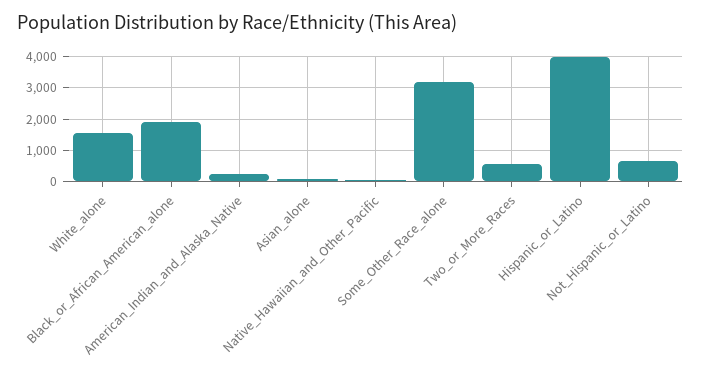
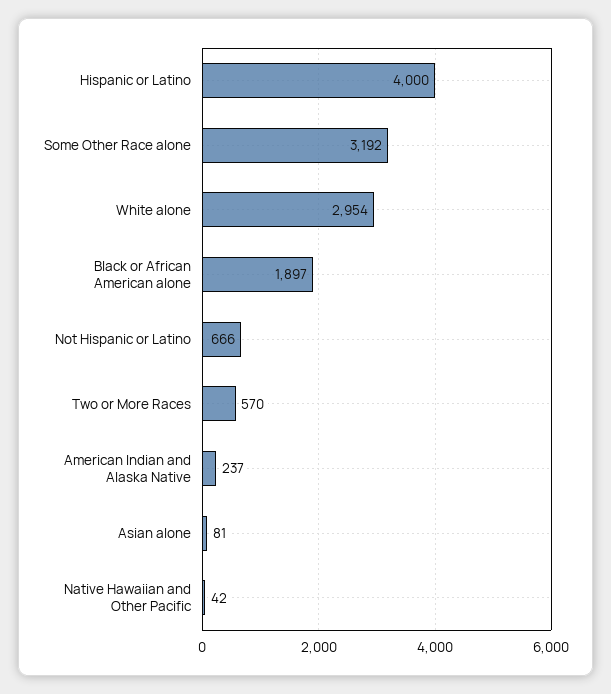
  {
-   "White_alone": 1600,
+   "White_alone": 2954,
    "Black_or_African_American_alone": 1897,
    "American_Indian_and_Alaska_Native": 237,
    "Asian_alone": 81,
    "Native_Hawaiian_and_Other_Pacific": 42,
    "Some_Other_Race_alone": 3192,
    "Two_or_More_Races": 570,
    "Hispanic_or_Latino": 4000,
    "Not_Hispanic_or_Latino": 666
  }

